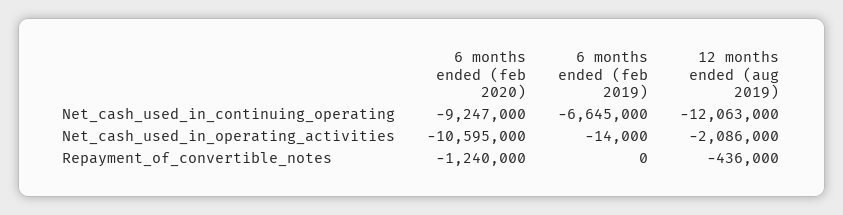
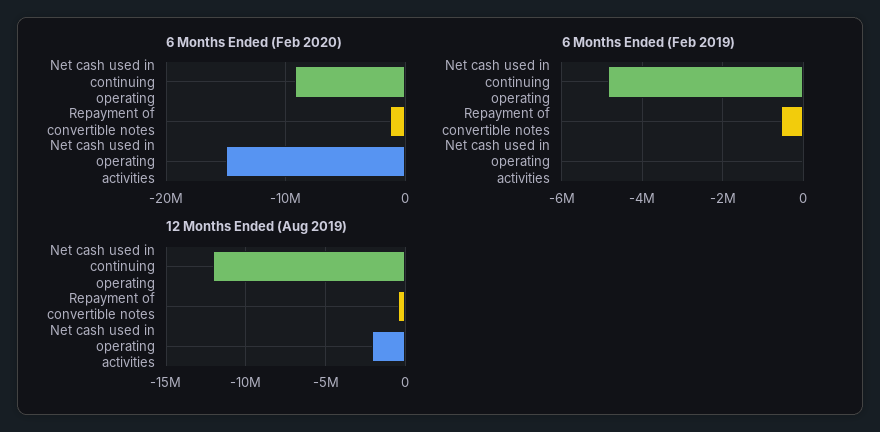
  {
    "6 months ended (feb 2020)": {
      "Net_cash_used_in_continuing_operating": -9247000,
-     "Net_cash_used_in_operating_activities": -10595000,
+     "Net_cash_used_in_operating_activities": -15000000,
      "Repayment_of_convertible_notes": -1240000
    },
    "6 months ended (feb 2019)": {
-     "Net_cash_used_in_continuing_operating": -6645000,
+     "Net_cash_used_in_continuing_operating": -4800000,
      "Net_cash_used_in_operating_activities": -14000,
-     "Repayment_of_convertible_notes": 0
+     "Repayment_of_convertible_notes": -600000
    },
    "12 months ended (aug 2019)": {
      "Net_cash_used_in_continuing_operating": -12063000,
      "Net_cash_used_in_operating_activities": -2086000,
      "Repayment_of_convertible_notes": -436000
    }
  }

